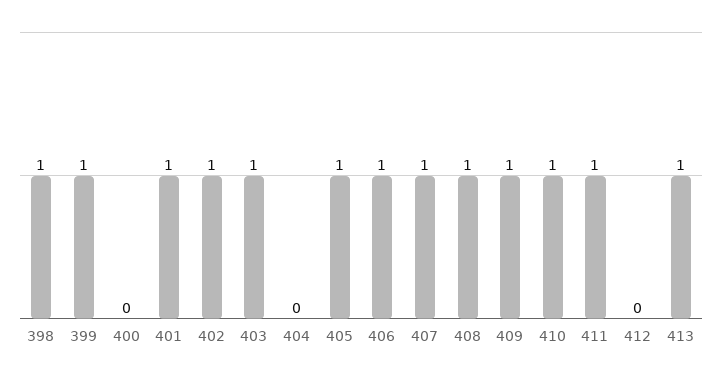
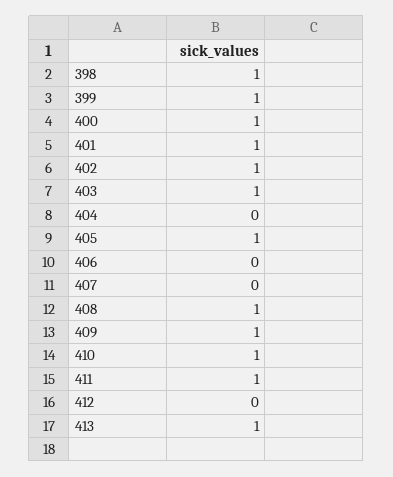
  {
    "398": 1,
    "399": 1,
-   "400": 0,
+   "400": 1,
    "401": 1,
    "402": 1,
    "403": 1,
    "404": 0,
    "405": 1,
-   "406": 1,
+   "406": 0,
-   "407": 1,
+   "407": 0,
    "408": 1,
    "409": 1,
    "410": 1,
    "411": 1,
    "412": 0,
    "413": 1
  }

